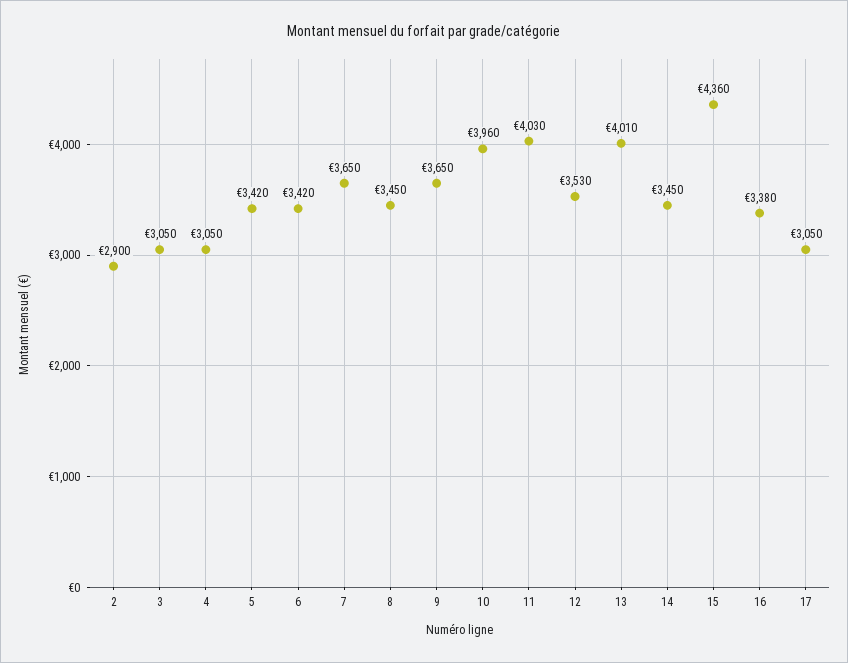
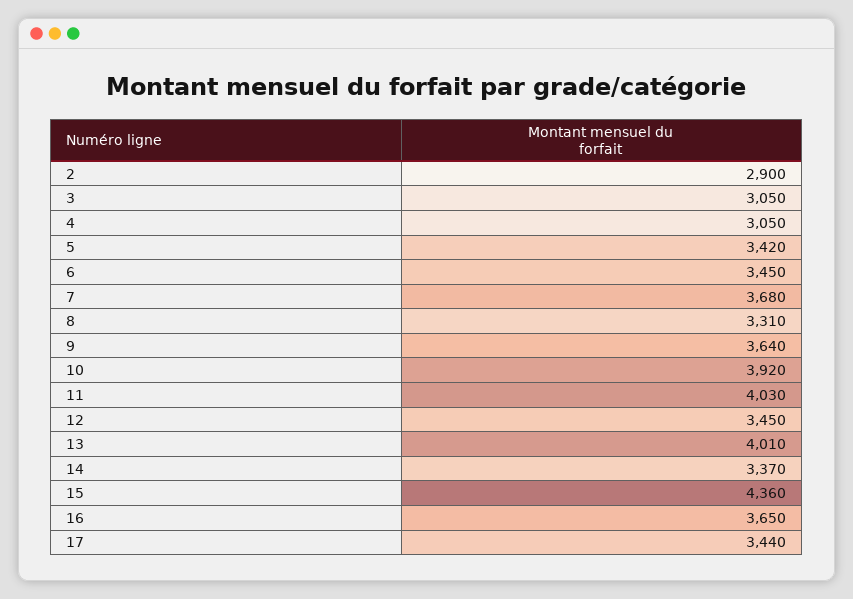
  {
    "2": 2900,
    "3": 3050,
    "4": 3050,
    "5": 3420,
-   "6": 3420,
+   "6": 3450,
-   "7": 3650,
+   "7": 3680,
-   "8": 3450,
+   "8": 3310,
-   "9": 3650,
+   "9": 3640,
-   "10": 3960,
+   "10": 3920,
    "11": 4030,
-   "12": 3530,
+   "12": 3450,
    "13": 4010,
-   "14": 3450,
+   "14": 3370,
    "15": 4360,
-   "16": 3380,
+   "16": 3650,
-   "17": 3050
+   "17": 3440
  }

